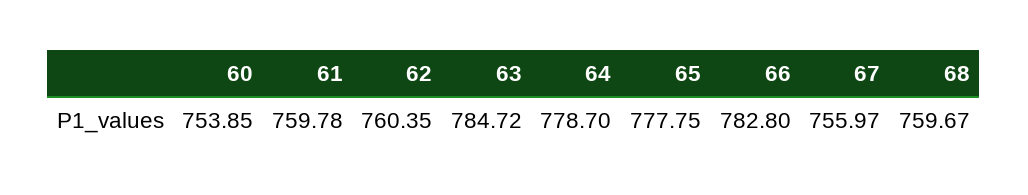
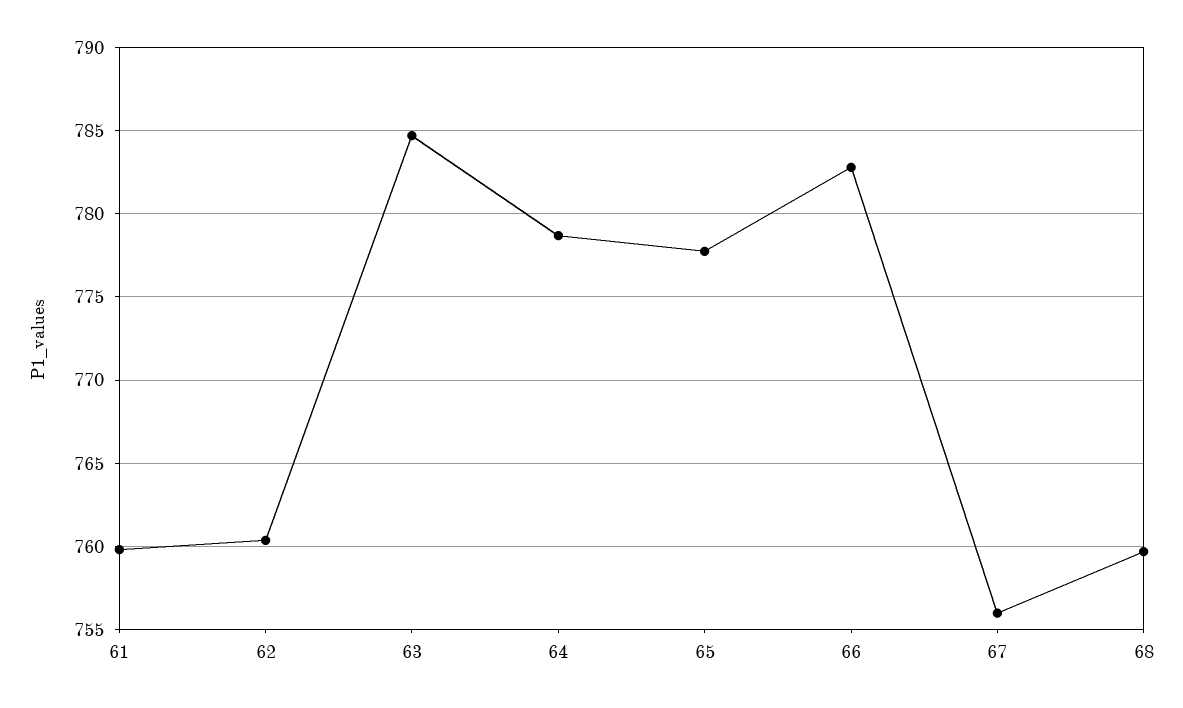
  {
-   "60": 753.85,
    "61": 759.78,
    "62": 760.35,
    "63": 784.72,
    "64": 778.7,
    "65": 777.75,
    "66": 782.8,
    "67": 755.97,
    "68": 759.67
  }

